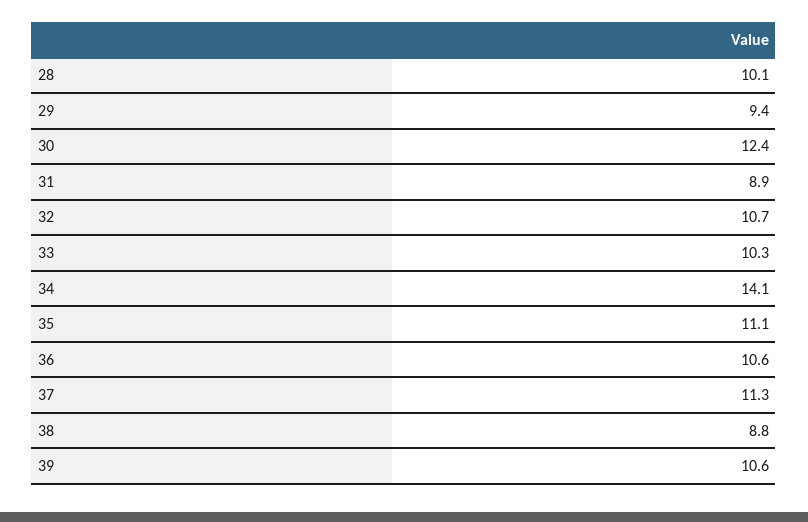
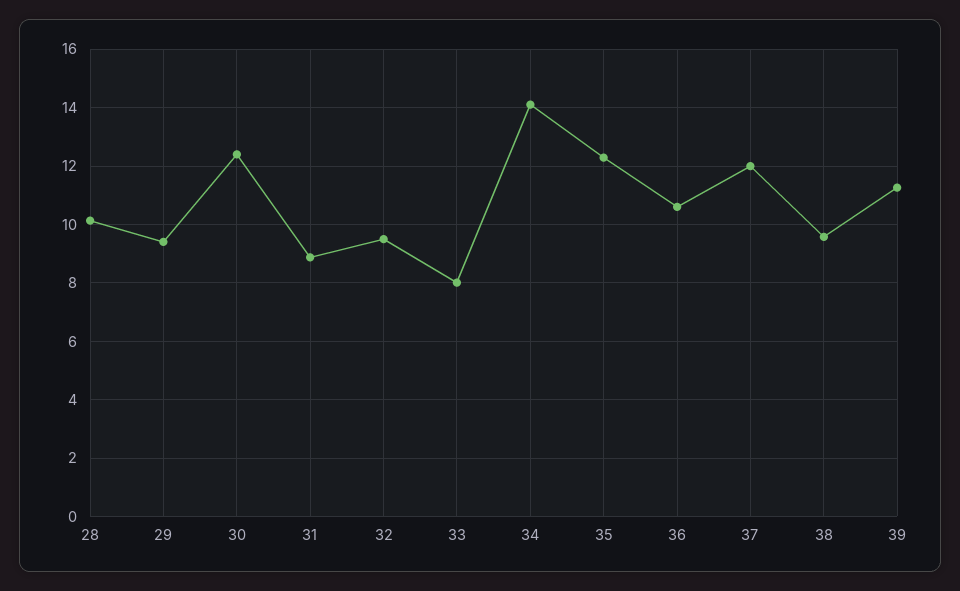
  {
    "28": 10.1,
    "29": 9.4,
    "30": 12.4,
    "31": 8.9,
-   "32": 10.7,
+   "32": 9.5,
-   "33": 10.3,
+   "33": 8,
    "34": 14.1,
-   "35": 11.1,
+   "35": 12.25,
    "36": 10.6,
-   "37": 11.3,
+   "37": 12,
-   "38": 8.8,
+   "38": 9.5,
-   "39": 10.6
+   "39": 11.25
  }

